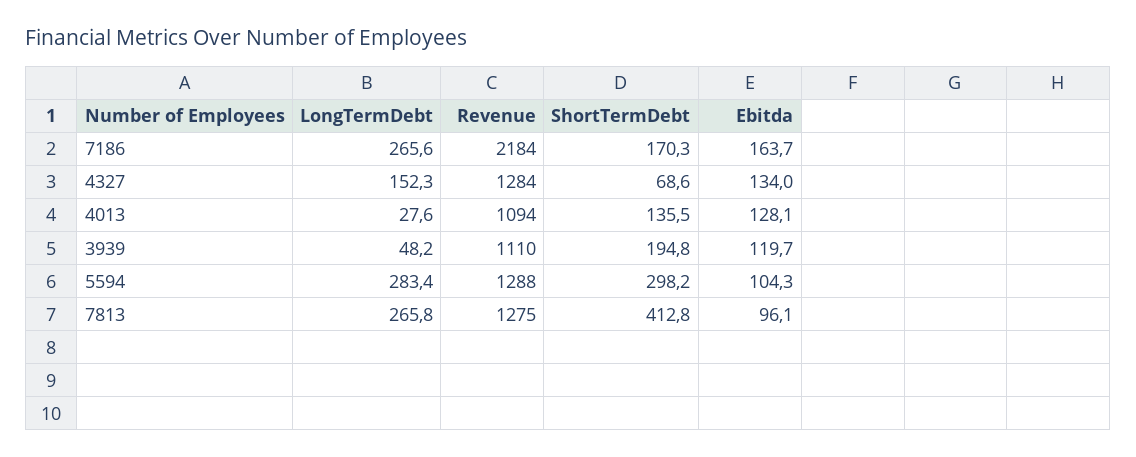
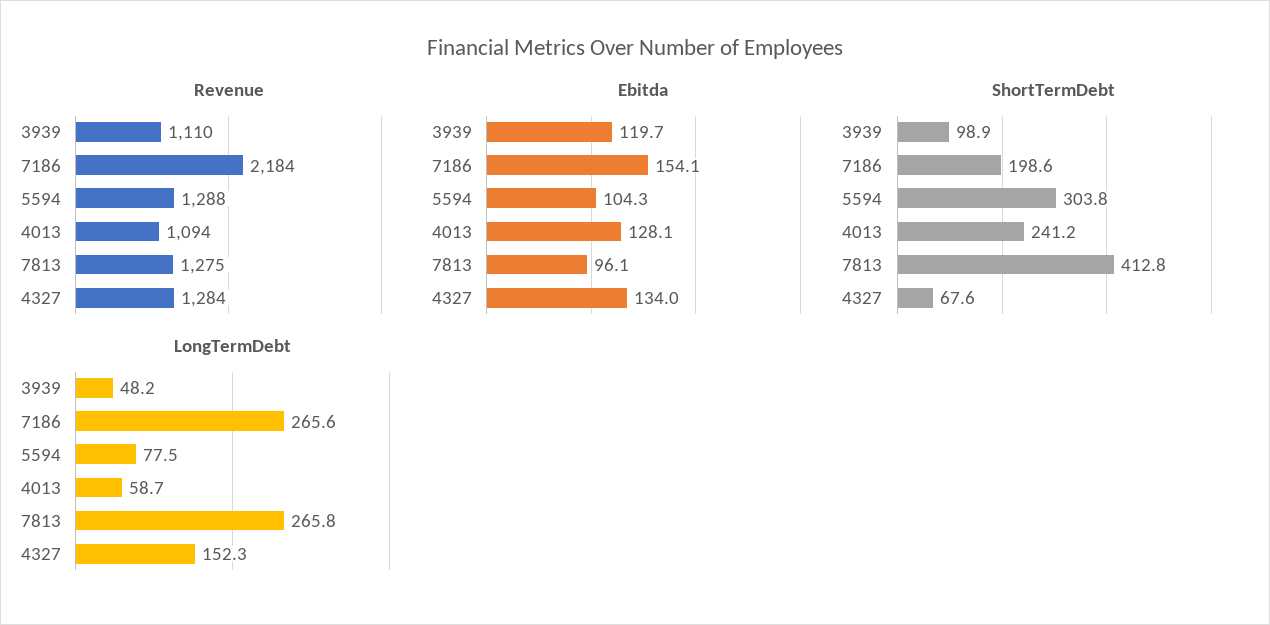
  {
    "LongTermDebt": {
      "7186": 265.6,
      "4327": 152.3,
-     "4013": 27.6,
+     "4013": 58.7,
      "3939": 48.2,
-     "5594": 283.4,
+     "5594": 77.5,
      "7813": 265.8
    },
    "Revenue": {
      "7186": 2184,
      "4327": 1284,
      "4013": 1094,
      "3939": 1110,
      "5594": 1288,
      "7813": 1275
    },
    "ShortTermDebt": {
-     "7186": 170.3,
+     "7186": 198.6,
-     "4327": 68.6,
+     "4327": 67.6,
-     "4013": 135.5,
+     "4013": 241.2,
-     "3939": 194.8,
+     "3939": 98.9,
-     "5594": 298.2,
+     "5594": 303.8,
      "7813": 412.8
    },
    "Ebitda": {
-     "7186": 163.7,
+     "7186": 154.1,
      "4327": 134,
      "4013": 128.1,
      "3939": 119.7,
      "5594": 104.3,
      "7813": 96.1
    }
  }

